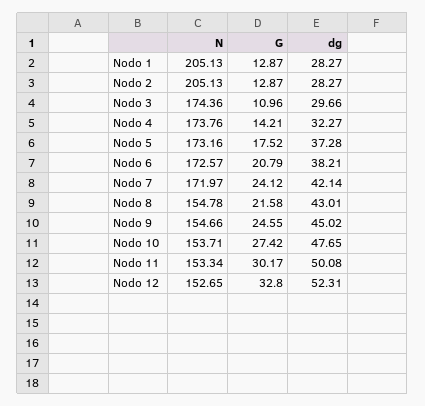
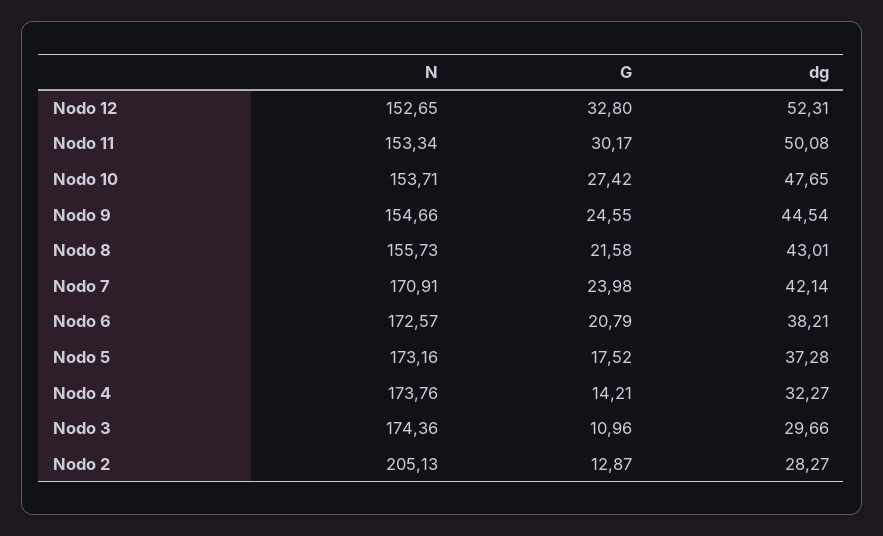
  {
    "N": {
-     "Nodo 1": 205.13,
      "Nodo 2": 205.13,
      "Nodo 3": 174.36,
      "Nodo 4": 173.76,
      "Nodo 5": 173.16,
      "Nodo 6": 172.57,
-     "Nodo 7": 171.97,
+     "Nodo 7": 170.91,
-     "Nodo 8": 154.78,
+     "Nodo 8": 155.73,
      "Nodo 9": 154.66,
      "Nodo 10": 153.71,
      "Nodo 11": 153.34,
      "Nodo 12": 152.65
    },
    "G": {
-     "Nodo 1": 12.87,
      "Nodo 2": 12.87,
      "Nodo 3": 10.96,
      "Nodo 4": 14.21,
      "Nodo 5": 17.52,
      "Nodo 6": 20.79,
-     "Nodo 7": 24.12,
+     "Nodo 7": 23.98,
      "Nodo 8": 21.58,
      "Nodo 9": 24.55,
      "Nodo 10": 27.42,
      "Nodo 11": 30.17,
      "Nodo 12": 32.8
    },
    "dg": {
-     "Nodo 1": 28.27,
      "Nodo 2": 28.27,
      "Nodo 3": 29.66,
      "Nodo 4": 32.27,
      "Nodo 5": 37.28,
      "Nodo 6": 38.21,
      "Nodo 7": 42.14,
      "Nodo 8": 43.01,
-     "Nodo 9": 45.02,
+     "Nodo 9": 44.54,
      "Nodo 10": 47.65,
      "Nodo 11": 50.08,
      "Nodo 12": 52.31
    }
  }

